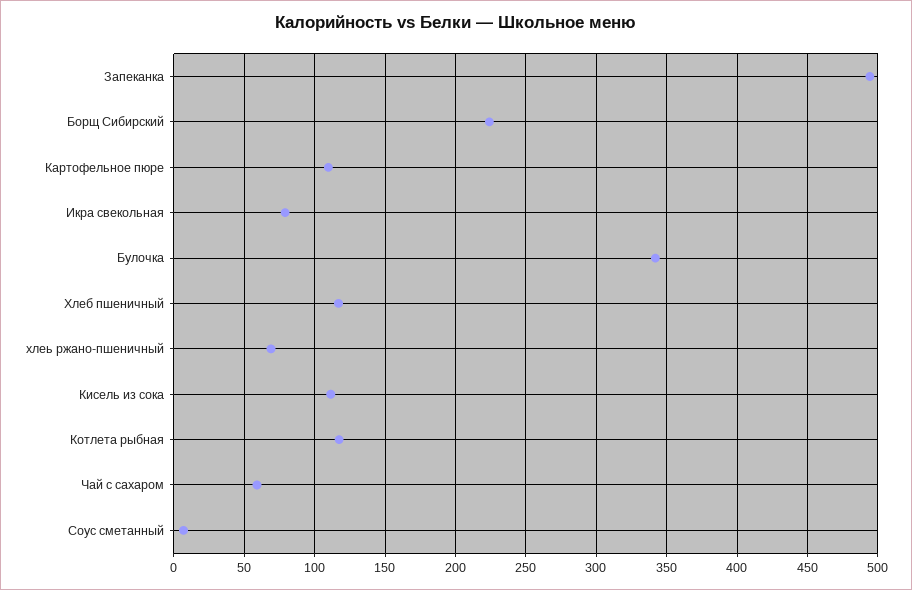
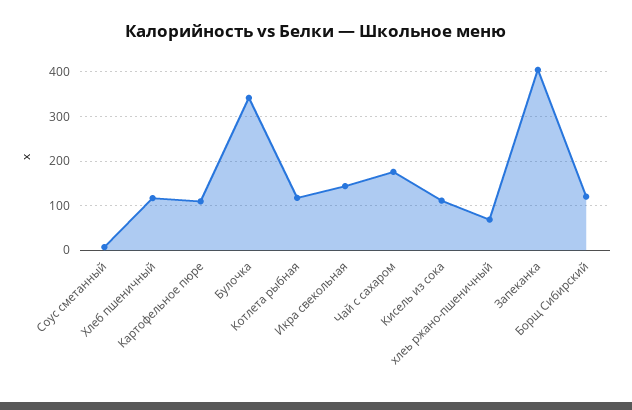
  {
-   "Запеканка": 495,
+   "Запеканка": 400,
-   "Борщ Сибирский": 225,
+   "Борщ Сибирский": 120,
    "Картофельное пюре": 110,
-   "Икра свекольная": 80,
+   "Икра свекольная": 140,
    "Булочка": 340,
    "Хлеб пшеничный": 115,
    "хлеь ржано-пшеничный": 70,
    "Кисель из сока": 110,
    "Котлета рыбная": 115,
-   "Чай с сахаром": 60,
+   "Чай с сахаром": 180,
    "Соус сметанный": 5
  }

